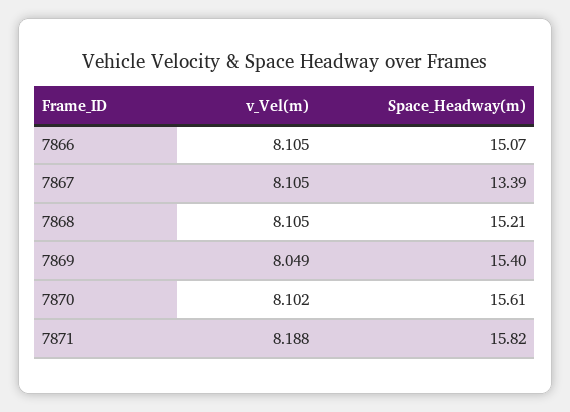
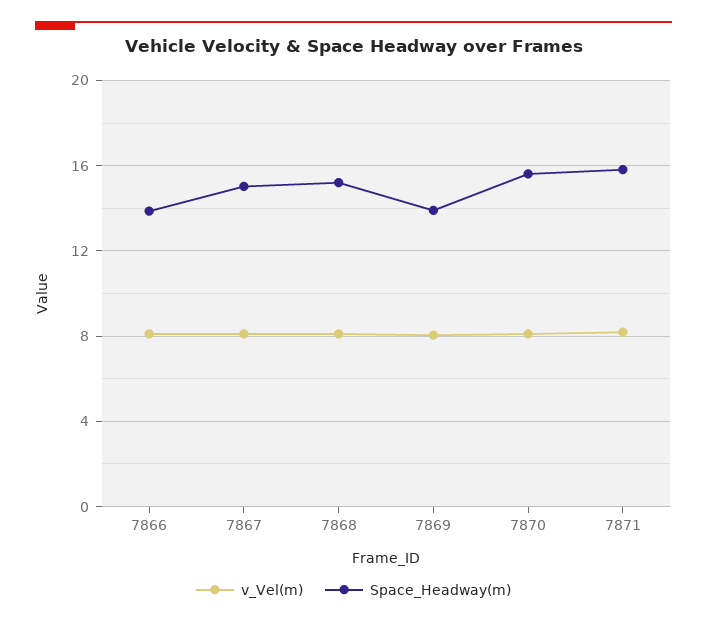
  {
    "v_Vel(m)": {
      "7866": 8.105,
      "7867": 8.105,
      "7868": 8.105,
      "7869": 8.049,
      "7870": 8.102,
      "7871": 8.188
    },
    "Space_Headway(m)": {
-     "7866": 15.07,
+     "7866": 14,
-     "7867": 13.39,
+     "7867": 15,
      "7868": 15.21,
-     "7869": 15.4,
+     "7869": 14,
      "7870": 15.61,
      "7871": 15.82
    }
  }

